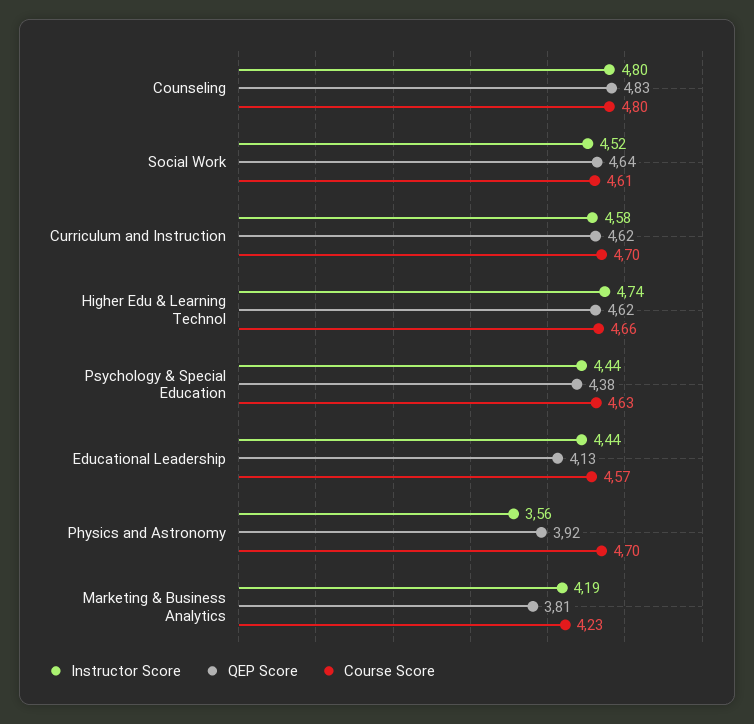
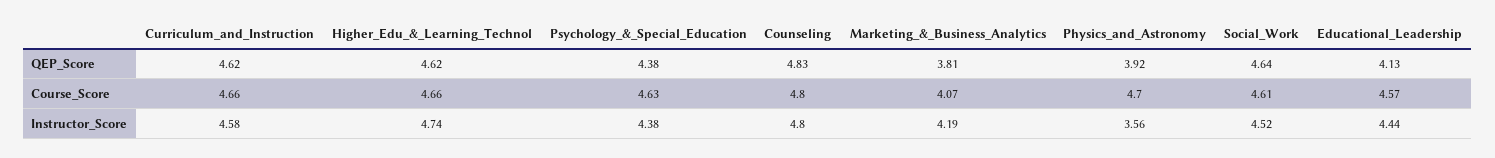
  {
    "Instructor Score": {
      "Counseling": 4.8,
      "Social Work": 4.52,
      "Curriculum and Instruction": 4.58,
      "Higher Edu & Learning Technol": 4.74,
-     "Psychology & Special Education": 4.44,
+     "Psychology & Special Education": 4.38,
      "Educational Leadership": 4.44,
      "Physics and Astronomy": 3.56,
      "Marketing & Business Analytics": 4.19
    },
    "QEP Score": {
      "Counseling": 4.83,
      "Social Work": 4.64,
      "Curriculum and Instruction": 4.62,
      "Higher Edu & Learning Technol": 4.62,
      "Psychology & Special Education": 4.38,
      "Educational Leadership": 4.13,
      "Physics and Astronomy": 3.92,
      "Marketing & Business Analytics": 3.81
    },
    "Course Score": {
      "Counseling": 4.8,
      "Social Work": 4.61,
-     "Curriculum and Instruction": 4.7,
+     "Curriculum and Instruction": 4.66,
      "Higher Edu & Learning Technol": 4.66,
      "Psychology & Special Education": 4.63,
      "Educational Leadership": 4.57,
      "Physics and Astronomy": 4.7,
-     "Marketing & Business Analytics": 4.23
+     "Marketing & Business Analytics": 4.07
    }
  }

